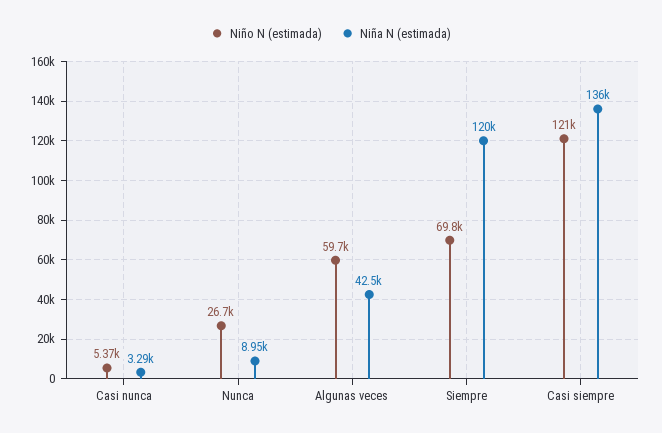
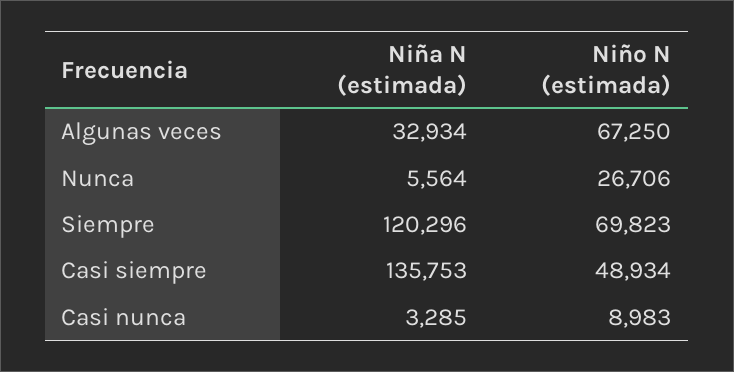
  {
    "Niño N (estimada)": {
-     "Casi nunca": 5370,
+     "Casi nunca": 8983,
      "Nunca": 26706,
-     "Algunas veces": 59700,
+     "Algunas veces": 67250,
      "Siempre": 69823,
-     "Casi siempre": 121000
+     "Casi siempre": 48934
    },
    "Niña N (estimada)": {
      "Casi nunca": 3285,
-     "Nunca": 8950,
+     "Nunca": 5564,
-     "Algunas veces": 42500,
+     "Algunas veces": 32934,
      "Siempre": 120296,
      "Casi siempre": 135753
    }
  }

